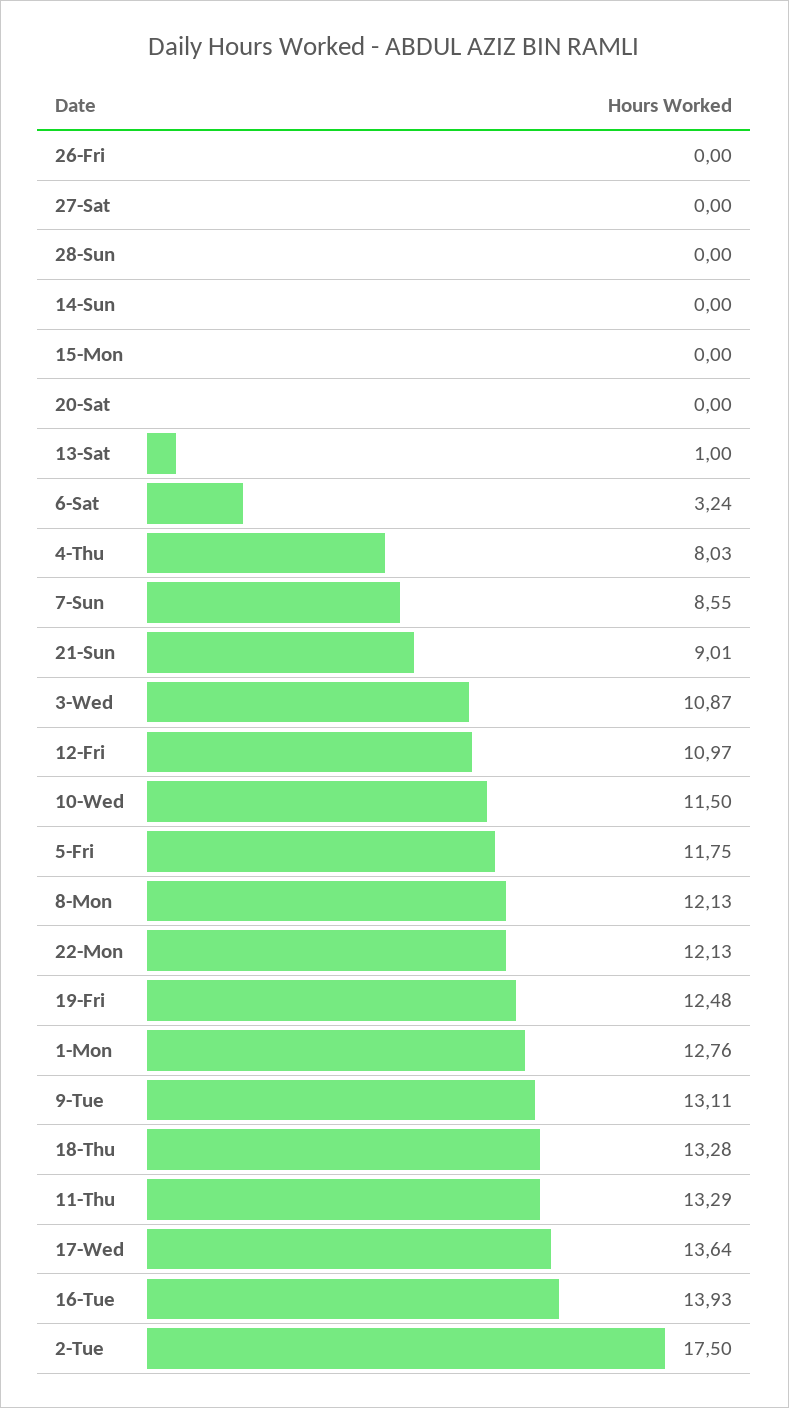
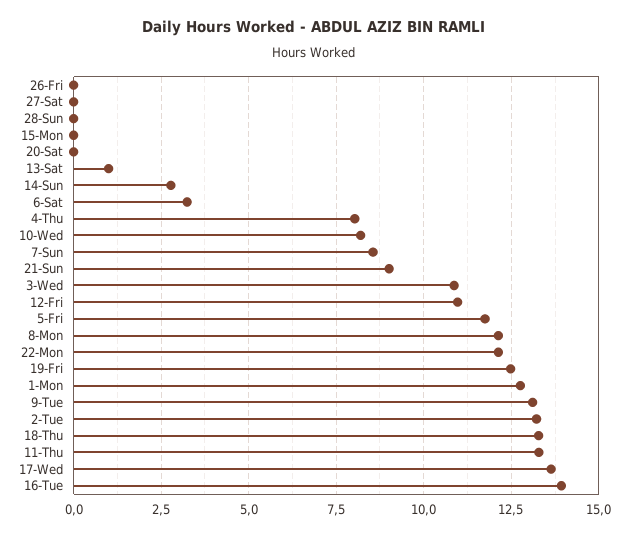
  {
    "26-Fri": 0,
    "27-Sat": 0,
    "28-Sun": 0,
-   "14-Sun": 0,
+   "14-Sun": 2.75,
    "15-Mon": 0,
    "20-Sat": 0,
    "13-Sat": 1,
    "6-Sat": 3.24,
    "4-Thu": 8.03,
    "7-Sun": 8.55,
    "21-Sun": 9.01,
    "3-Wed": 10.87,
    "12-Fri": 10.97,
-   "10-Wed": 11.5,
+   "10-Wed": 8.25,
    "5-Fri": 11.75,
    "8-Mon": 12.13,
    "22-Mon": 12.13,
    "19-Fri": 12.48,
    "1-Mon": 12.76,
    "9-Tue": 13.11,
    "18-Thu": 13.28,
    "11-Thu": 13.29,
    "17-Wed": 13.64,
    "16-Tue": 13.93,
-   "2-Tue": 17.5
+   "2-Tue": 13.25
  }

